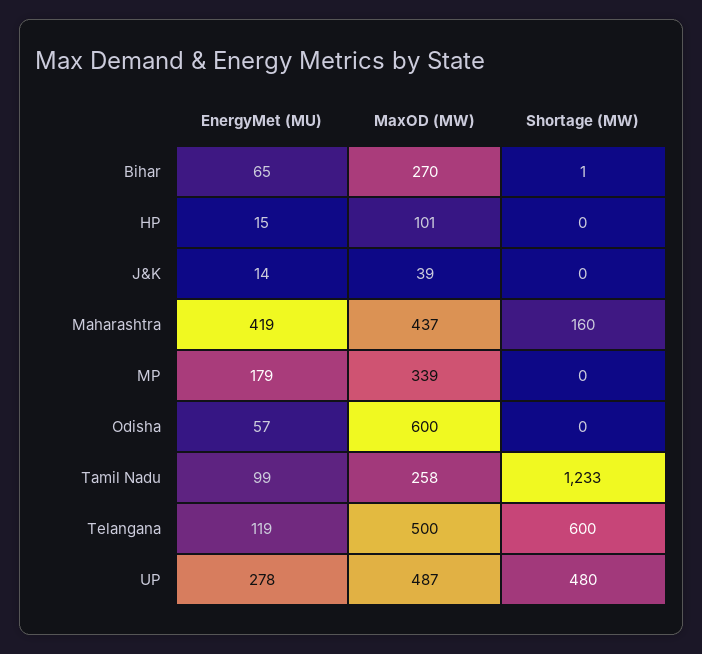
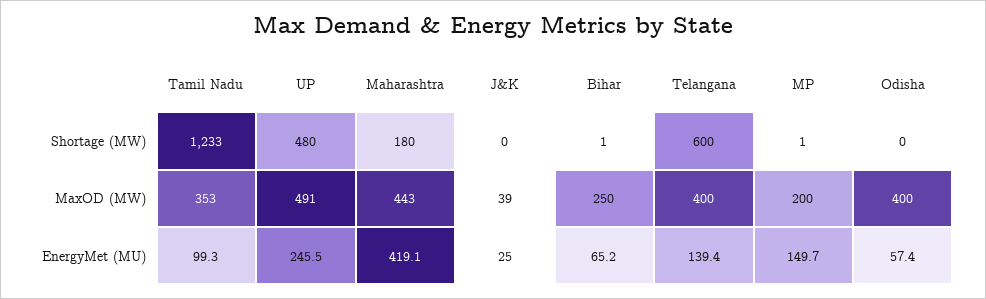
  {
    "EnergyMet (MU)": {
      "Bihar": 65.2,
-     "HP": 15,
-     "J&K": 14,
+     "J&K": 25,
      "Maharashtra": 419.1,
-     "MP": 179,
+     "MP": 149.7,
      "Odisha": 57.4,
      "Tamil Nadu": 99.3,
-     "Telangana": 119,
+     "Telangana": 139.4,
-     "UP": 278
+     "UP": 245.5
    },
    "MaxOD (MW)": {
-     "Bihar": 270,
+     "Bihar": 250,
-     "HP": 101,
      "J&K": 39,
-     "Maharashtra": 437,
+     "Maharashtra": 443,
-     "MP": 339,
+     "MP": 200,
-     "Odisha": 600,
+     "Odisha": 400,
-     "Tamil Nadu": 258,
+     "Tamil Nadu": 353,
-     "Telangana": 500,
+     "Telangana": 400,
-     "UP": 487
+     "UP": 491
    },
    "Shortage (MW)": {
      "Bihar": 1,
-     "HP": 0,
      "J&K": 0,
-     "Maharashtra": 160,
+     "Maharashtra": 180,
-     "MP": 0,
+     "MP": 1,
      "Odisha": 0,
      "Tamil Nadu": 1233,
      "Telangana": 600,
      "UP": 480
    }
  }

